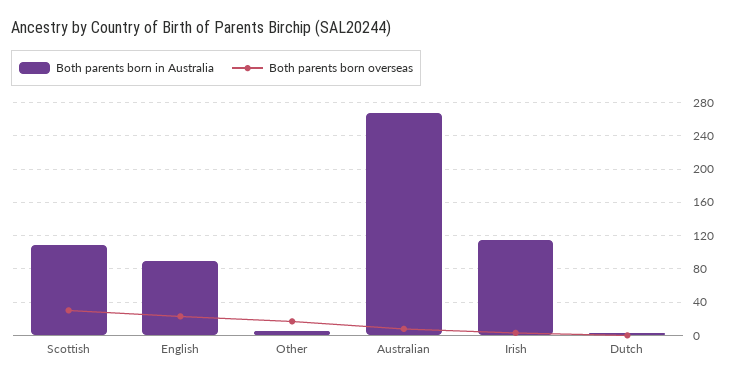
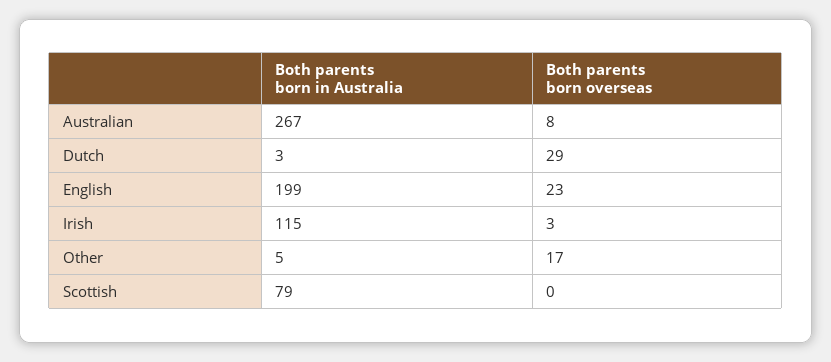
  {
    "Both parents born in Australia": {
-     "Scottish": 110,
+     "Scottish": 79,
-     "English": 90,
+     "English": 199,
      "Other": 5,
      "Australian": 267,
      "Irish": 115,
      "Dutch": 3
    },
    "Both parents born overseas": {
-     "Scottish": 30,
+     "Scottish": 0,
      "English": 23,
      "Other": 17,
      "Australian": 8,
      "Irish": 3,
-     "Dutch": 0
+     "Dutch": 29
    }
  }

